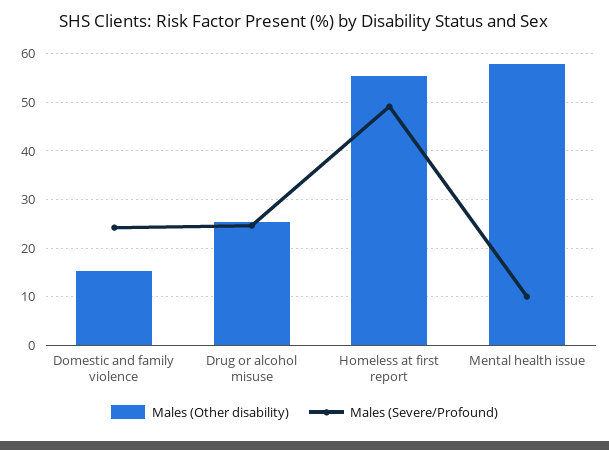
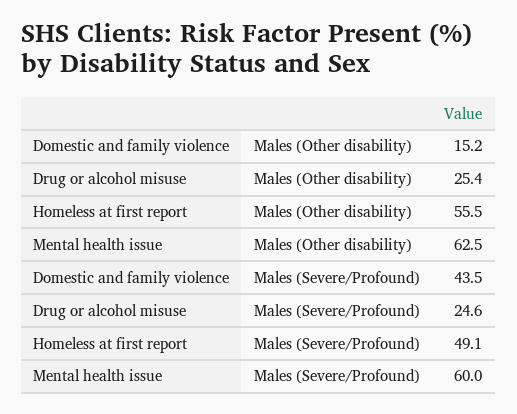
  {
    "Males (Other disability)": {
      "Domestic and family violence": 15.2,
      "Drug or alcohol misuse": 25.4,
      "Homeless at first report": 55.5,
-     "Mental health issue": 58
+     "Mental health issue": 62.5
    },
    "Males (Severe/Profound)": {
-     "Domestic and family violence": 24,
+     "Domestic and family violence": 43.5,
      "Drug or alcohol misuse": 24.6,
      "Homeless at first report": 49.1,
-     "Mental health issue": 10
+     "Mental health issue": 60
    }
  }

